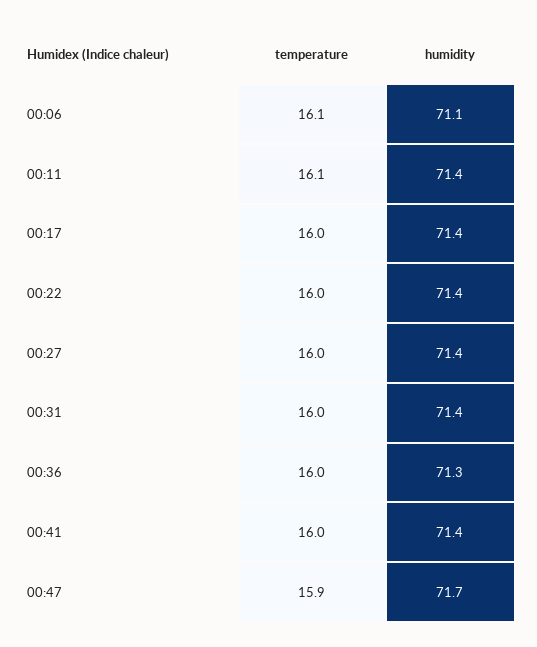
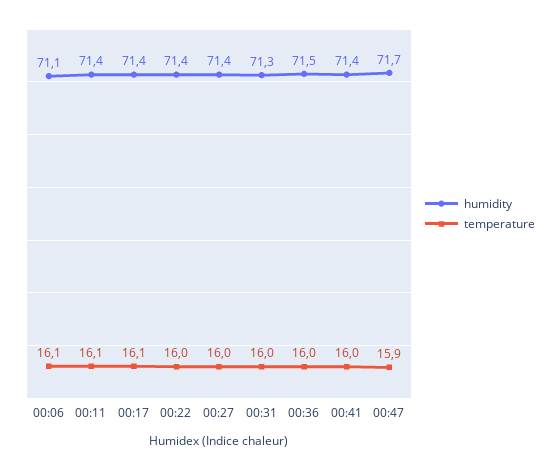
  {
    "temperature": {
      "00:06": 16.1,
      "00:11": 16.1,
-     "00:17": 16,
+     "00:17": 16.1,
      "00:22": 16,
      "00:27": 16,
      "00:31": 16,
      "00:36": 16,
      "00:41": 16,
      "00:47": 15.9
    },
    "humidity": {
      "00:06": 71.1,
      "00:11": 71.4,
      "00:17": 71.4,
      "00:22": 71.4,
      "00:27": 71.4,
-     "00:31": 71.4,
+     "00:31": 71.3,
-     "00:36": 71.3,
+     "00:36": 71.5,
      "00:41": 71.4,
      "00:47": 71.7
    }
  }

